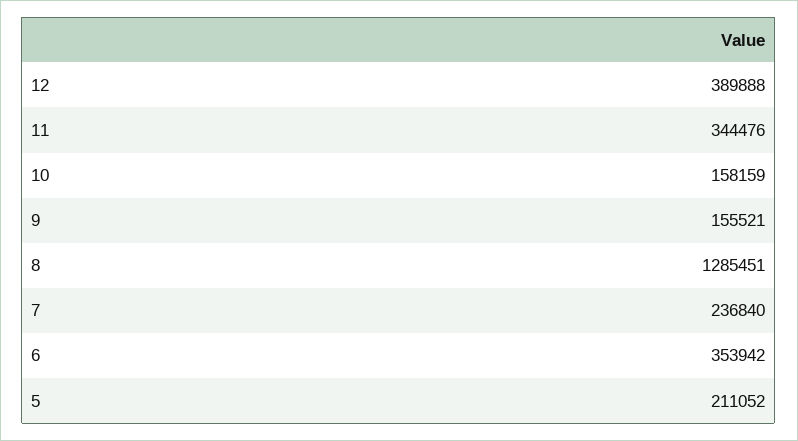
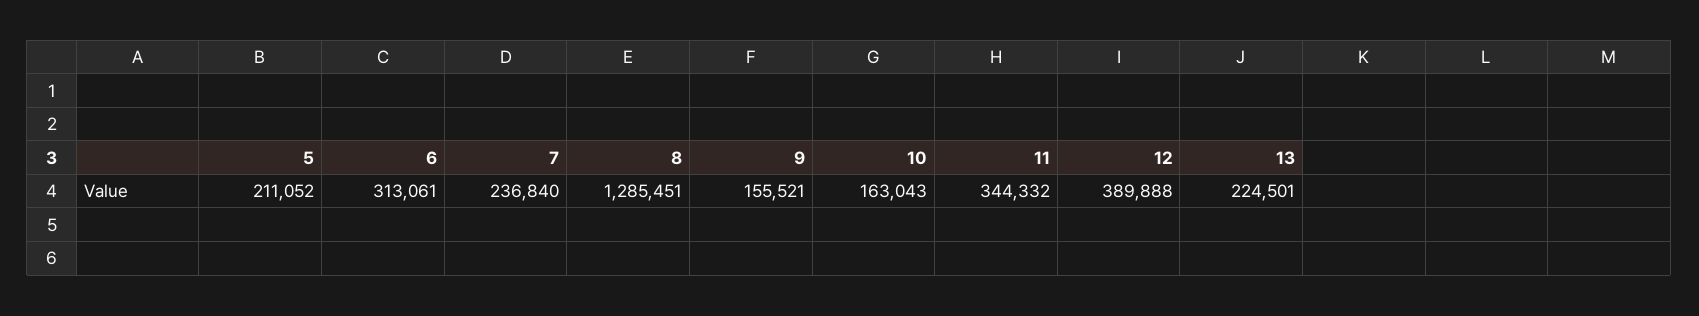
  {
    "12": 389888,
-   "11": 344476,
+   "11": 344332,
-   "10": 158159,
+   "10": 163043,
    "9": 155521,
    "8": 1285451,
    "7": 236840,
-   "6": 353942,
+   "6": 313061,
-   "5": 211052
+   "5": 211052,
+   "13": 224501
  }

